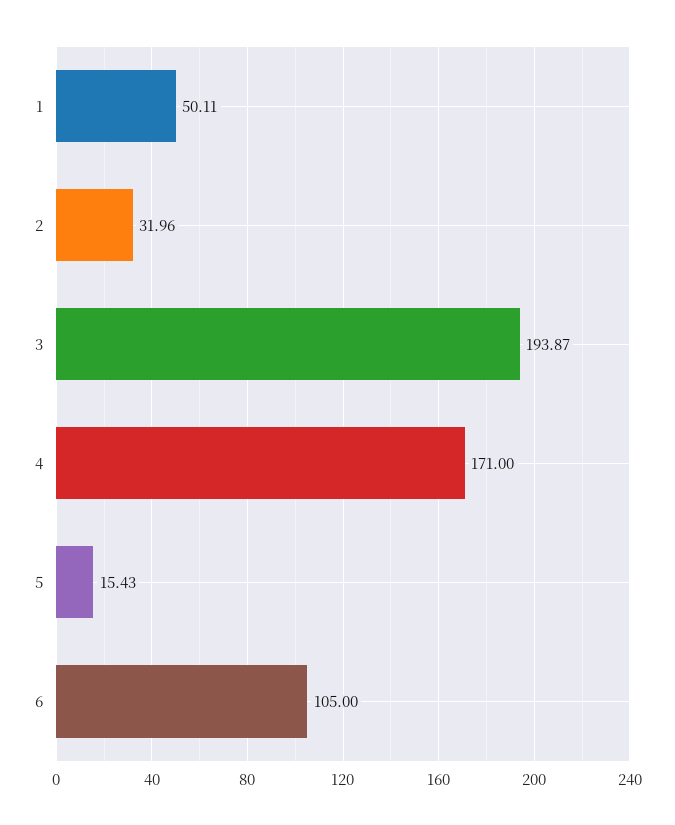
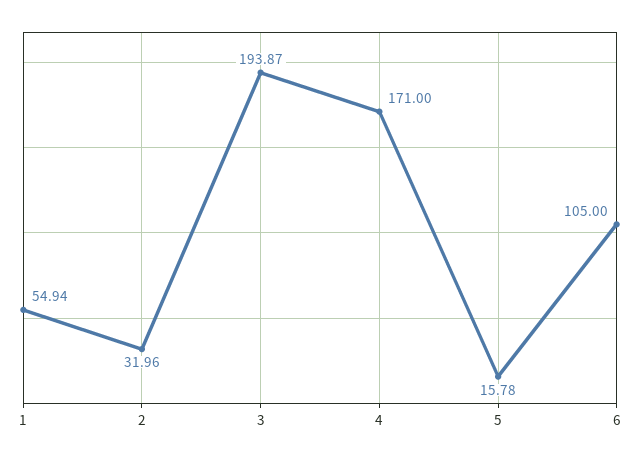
  {
-   "1": 50.11,
+   "1": 54.94,
    "2": 31.96,
    "3": 193.87,
    "4": 171,
-   "5": 15.43,
+   "5": 15.78,
    "6": 105
  }

